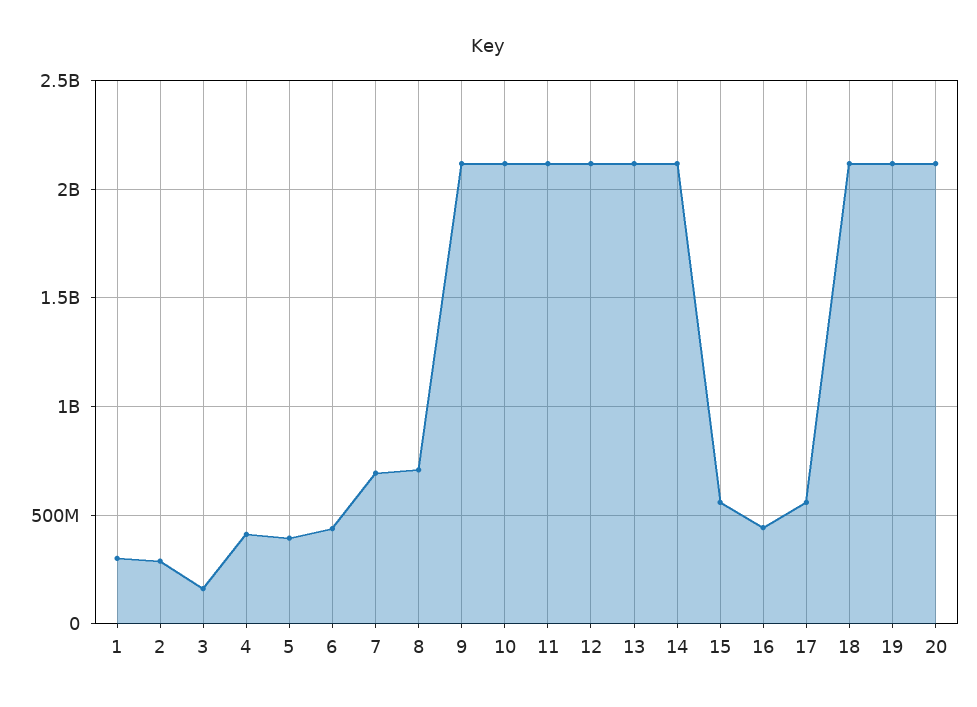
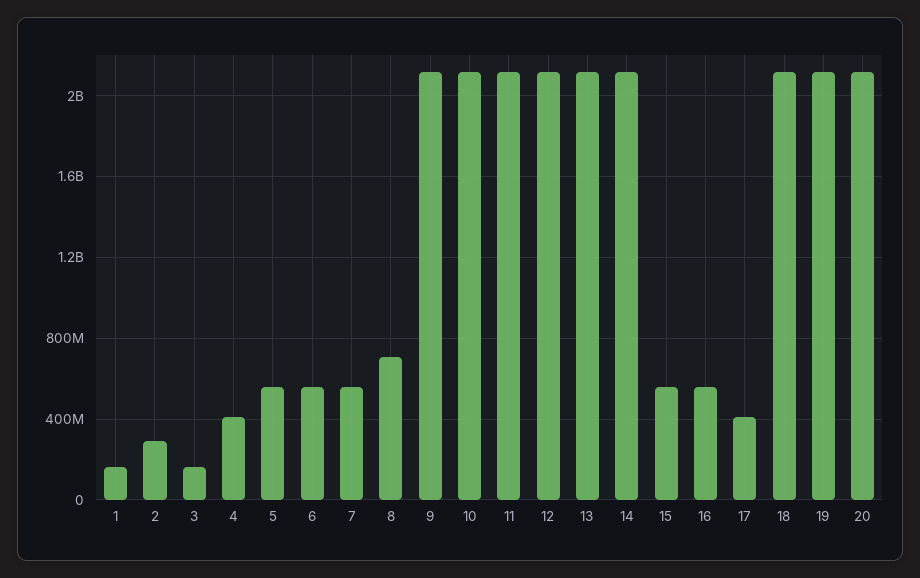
  {
-   "1": 300000000,
+   "1": 150000000,
    "2": 300000000,
    "3": 150000000,
    "4": 400000000,
-   "5": 400000000,
+   "5": 550000000,
-   "6": 450000000,
+   "6": 550000000,
-   "7": 700000000,
+   "7": 550000000,
    "8": 700000000,
    "9": 2100000000,
    "10": 2100000000,
    "11": 2100000000,
    "12": 2100000000,
    "13": 2100000000,
    "14": 2100000000,
    "15": 550000000,
-   "16": 450000000,
+   "16": 550000000,
-   "17": 550000000,
+   "17": 400000000,
    "18": 2100000000,
    "19": 2100000000,
    "20": 2100000000
  }

